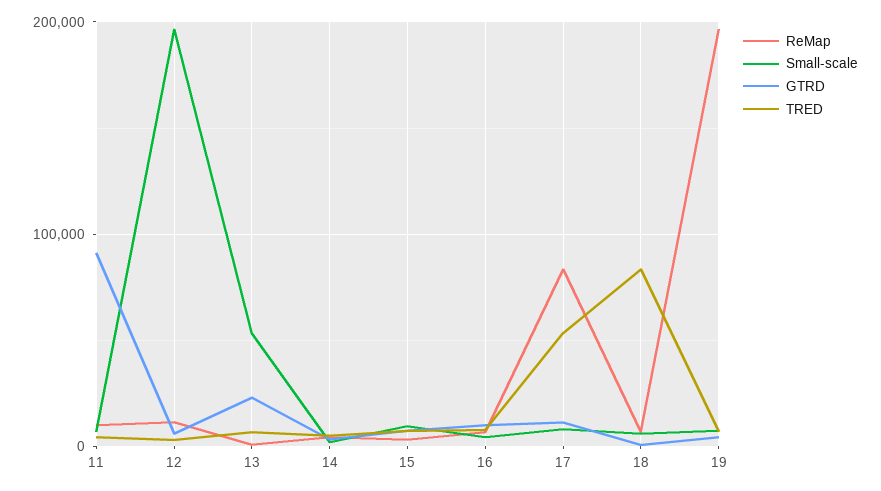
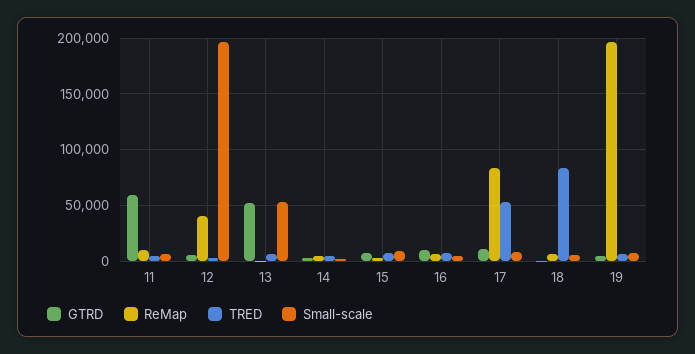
  {
    "ReMap": {
      "11": 10000,
-     "12": 10000,
+     "12": 40000,
      "13": 0,
      "14": 0,
      "15": 0,
      "16": 10000,
      "17": 80000,
      "18": 10000,
      "19": 200000
    },
    "Small-scale": {
      "11": 10000,
      "12": 200000,
      "13": 50000,
      "14": 0,
      "15": 10000,
      "16": 0,
      "17": 10000,
      "18": 10000,
      "19": 10000
    },
    "GTRD": {
-     "11": 90000,
+     "11": 60000,
      "12": 10000,
-     "13": 20000,
+     "13": 50000,
      "14": 0,
      "15": 10000,
      "16": 10000,
      "17": 10000,
      "18": 0,
      "19": 0
    },
    "TRED": {
      "11": 0,
      "12": 0,
      "13": 10000,
      "14": 0,
      "15": 10000,
      "16": 10000,
      "17": 50000,
      "18": 80000,
      "19": 10000
    }
  }

